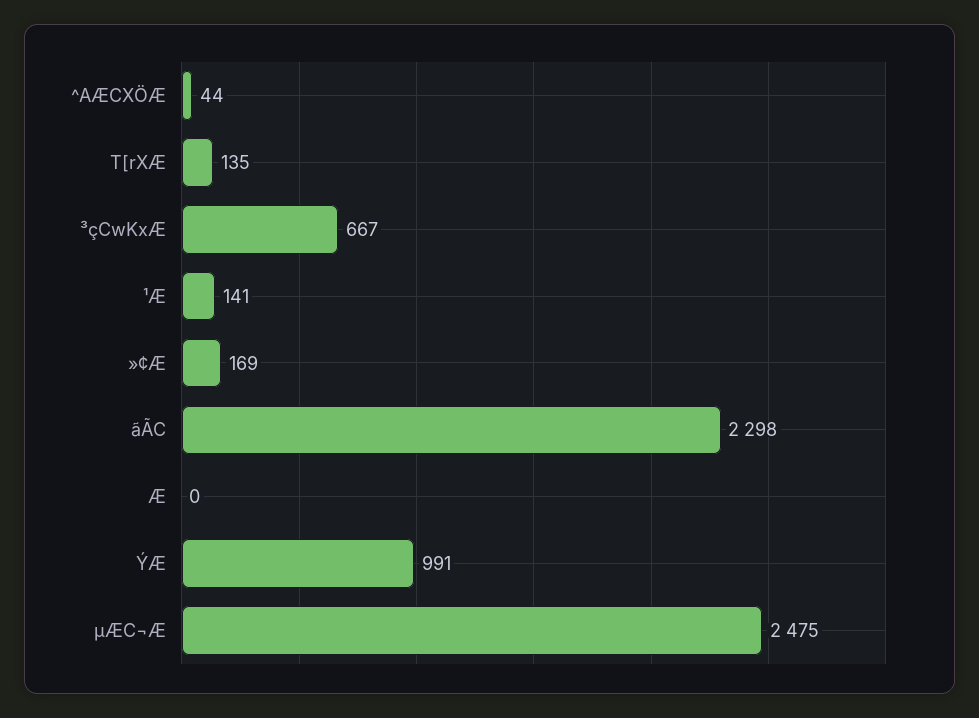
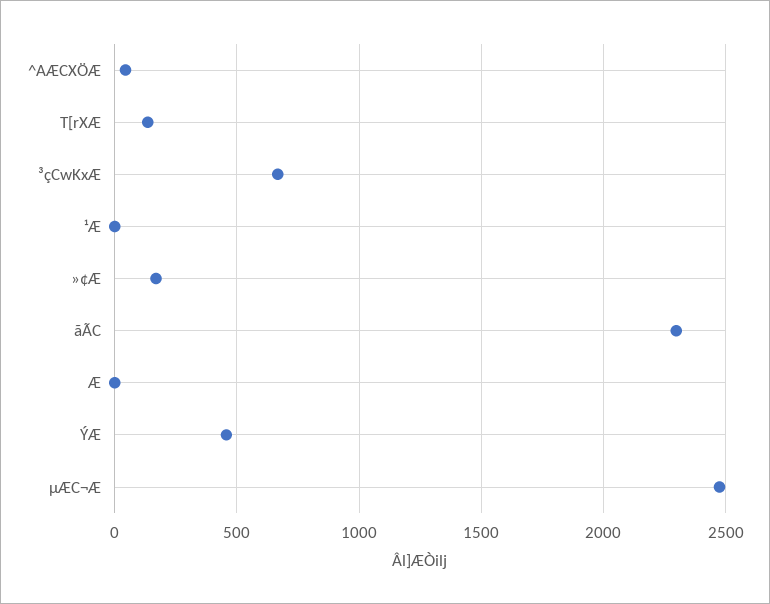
  {
    "^AÆCXÖÆ": 44,
    "T[rXÆ": 135,
    "³çCwKxÆ": 667,
-   "¹Æ": 141,
+   "¹Æ": 0,
    "»¢Æ": 169,
    "ãÃC": 2298,
    "Æ": 0,
-   "ÝÆ": 991,
+   "ÝÆ": 450,
    "µÆC¬Æ": 2475
  }

